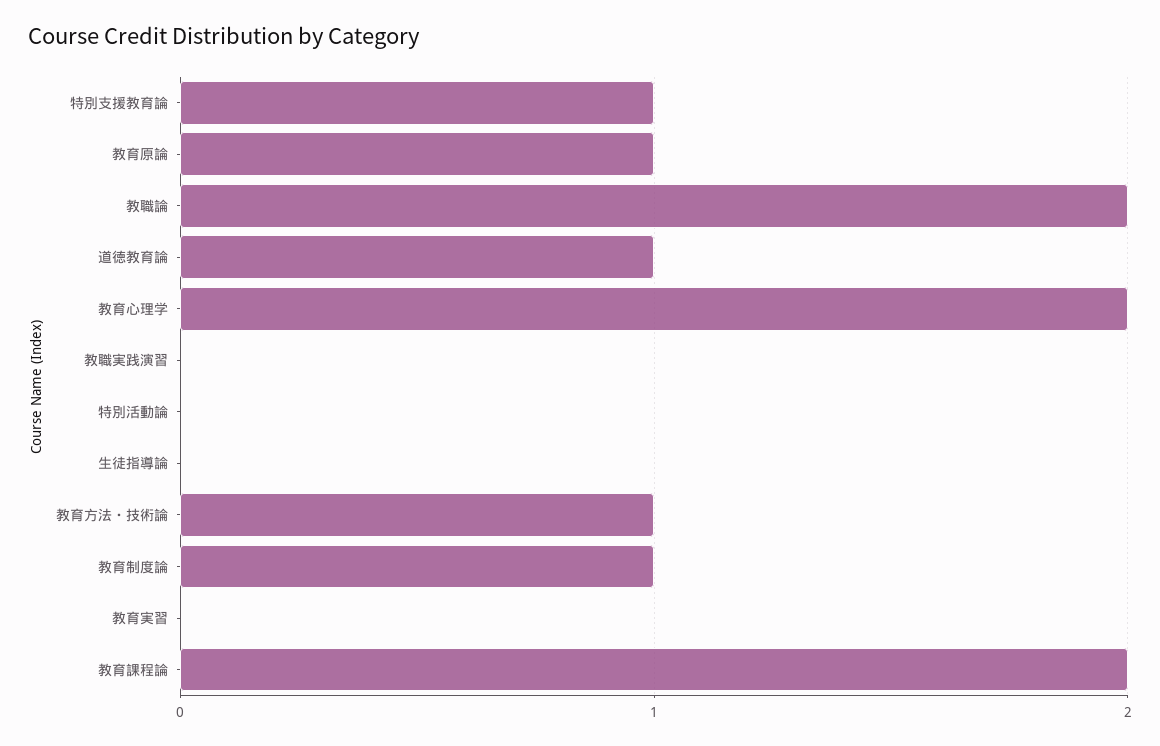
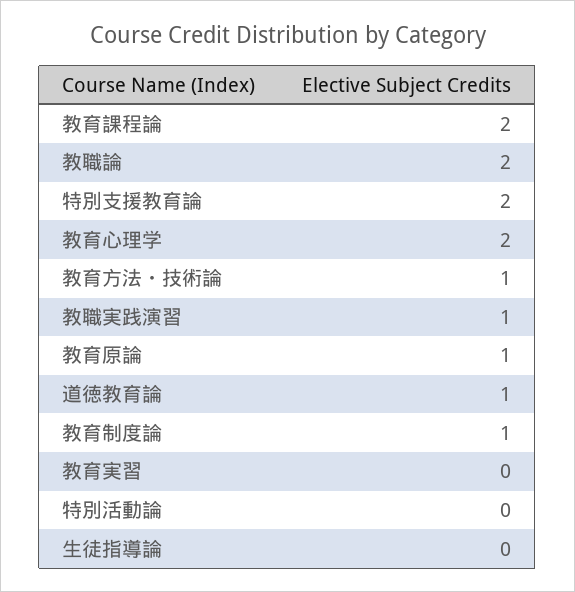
  {
-   "特別支援教育論": 1,
+   "特別支援教育論": 2,
    "教育原論": 1,
    "教職論": 2,
    "道徳教育論": 1,
    "教育心理学": 2,
-   "教職実践演習": 0,
+   "教職実践演習": 1,
    "特別活動論": 0,
    "生徒指導論": 0,
    "教育方法・技術論": 1,
    "教育制度論": 1,
    "教育実習": 0,
    "教育課程論": 2
  }

